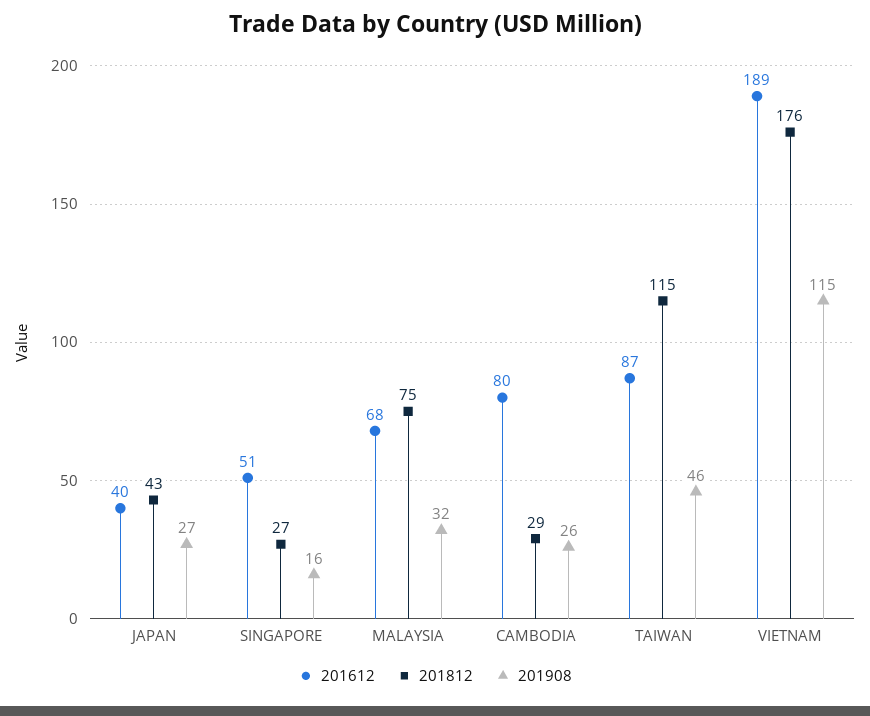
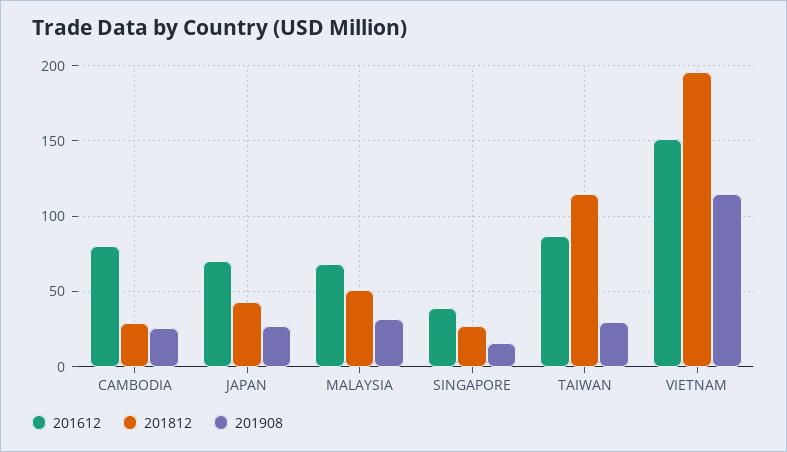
  {
    "201612": {
-     "JAPAN": 40,
+     "JAPAN": 70,
-     "SINGAPORE": 51,
+     "SINGAPORE": 40,
      "MALAYSIA": 68,
      "CAMBODIA": 80,
      "TAIWAN": 87,
-     "VIETNAM": 189
+     "VIETNAM": 150
    },
    "201812": {
      "JAPAN": 43,
      "SINGAPORE": 27,
-     "MALAYSIA": 75,
+     "MALAYSIA": 50,
      "CAMBODIA": 29,
      "TAIWAN": 115,
-     "VIETNAM": 176
+     "VIETNAM": 195
    },
    "201908": {
      "JAPAN": 27,
      "SINGAPORE": 16,
      "MALAYSIA": 32,
      "CAMBODIA": 26,
-     "TAIWAN": 46,
+     "TAIWAN": 30,
      "VIETNAM": 115
    }
  }

